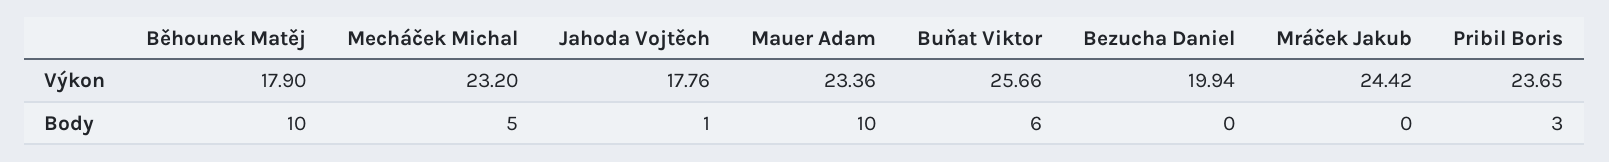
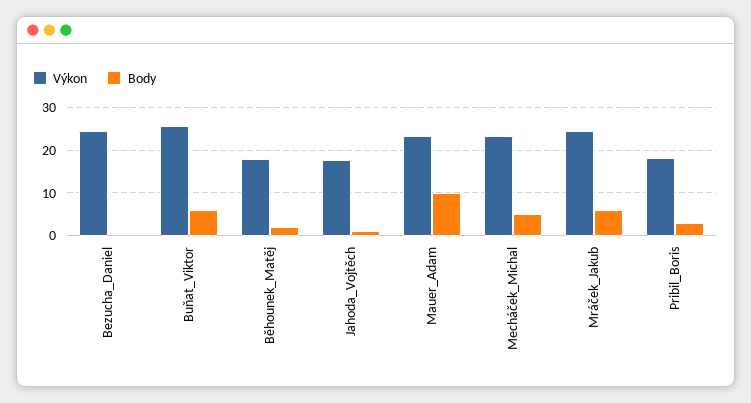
  {
    "Výkon": {
      "Běhounek Matěj": 17.9,
      "Mecháček Michal": 23.2,
      "Jahoda Vojtěch": 17.76,
      "Mauer Adam": 23.36,
      "Buňat Viktor": 25.66,
-     "Bezucha Daniel": 19.94,
+     "Bezucha Daniel": 24,
      "Mráček Jakub": 24.42,
-     "Pribil Boris": 23.65
+     "Pribil Boris": 18
    },
    "Body": {
-     "Běhounek Matěj": 10,
+     "Běhounek Matěj": 2,
      "Mecháček Michal": 5,
      "Jahoda Vojtěch": 1,
      "Mauer Adam": 10,
      "Buňat Viktor": 6,
      "Bezucha Daniel": 0,
-     "Mráček Jakub": 0,
+     "Mráček Jakub": 6,
      "Pribil Boris": 3
    }
  }

